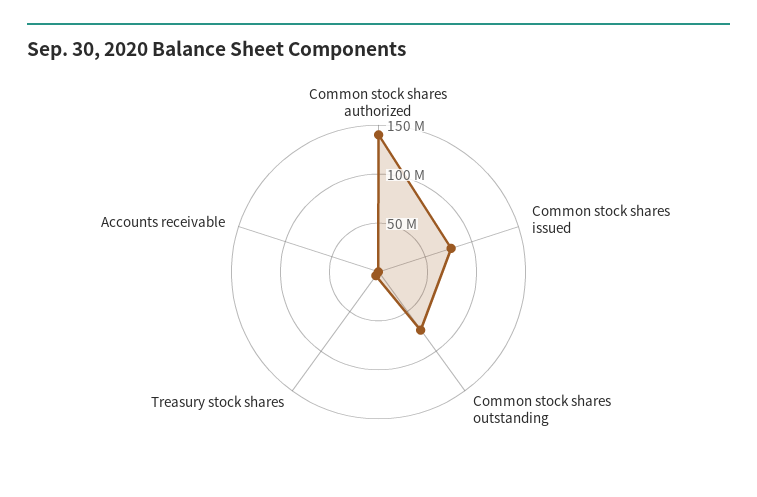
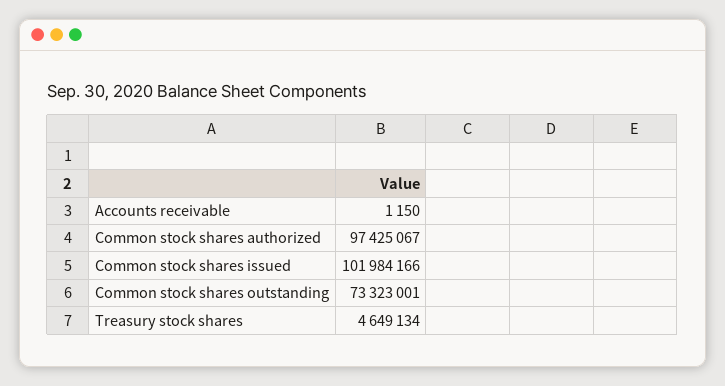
  {
-   "Common stock shares authorized": 140000000,
+   "Common stock shares authorized": 97425067,
-   "Common stock shares issued": 80000000,
+   "Common stock shares issued": 101984166,
    "Common stock shares outstanding": 73323001,
    "Treasury stock shares": 4649134,
    "Accounts receivable": 1150
  }

